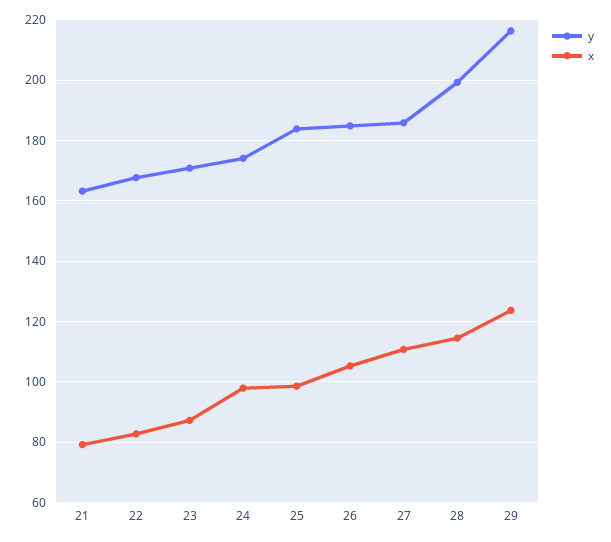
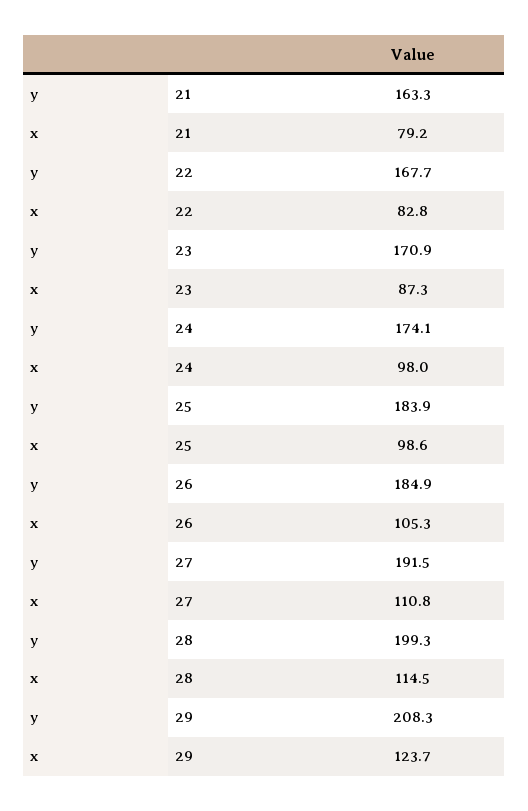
  {
    "y": {
      "21": 163.3,
      "22": 167.7,
      "23": 170.9,
      "24": 174.1,
      "25": 183.9,
      "26": 184.9,
-     "27": 186,
+     "27": 191.5,
      "28": 199.3,
-     "29": 216
+     "29": 208.3
    },
    "x": {
      "21": 79.2,
      "22": 82.8,
      "23": 87.3,
      "24": 98,
      "25": 98.6,
      "26": 105.3,
      "27": 110.8,
      "28": 114.5,
      "29": 123.7
    }
  }

